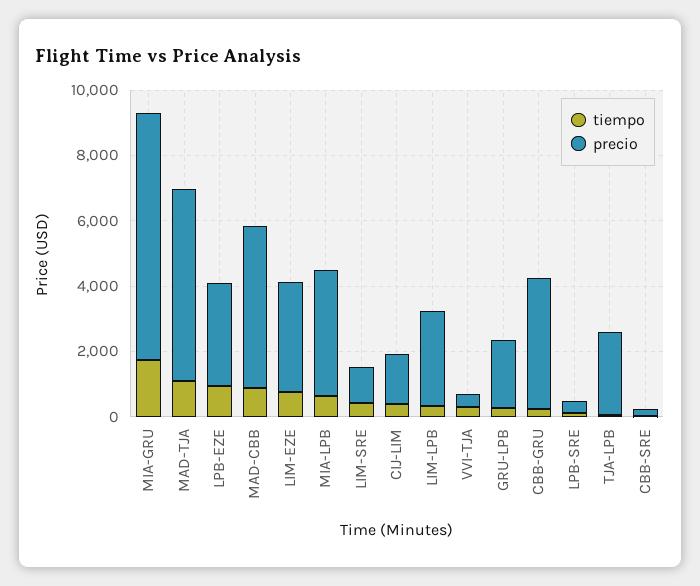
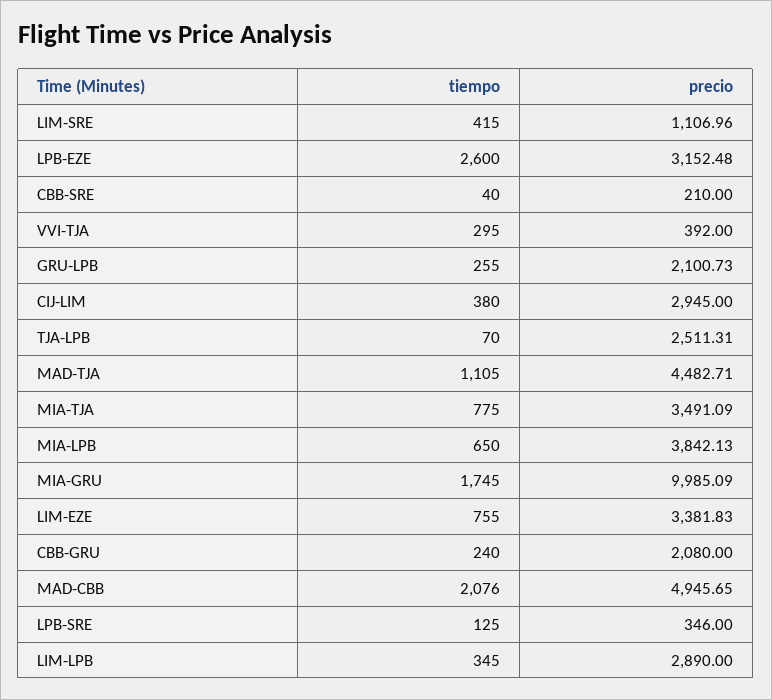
  {
    "tiempo": {
      "MIA-GRU": 1745,
      "MAD-TJA": 1105,
-     "LPB-EZE": 1000,
+     "LPB-EZE": 2600,
-     "MAD-CBB": 1000,
+     "MAD-CBB": 2076,
      "LIM-EZE": 755,
      "MIA-LPB": 650,
      "LIM-SRE": 415,
      "CIJ-LIM": 380,
      "LIM-LPB": 345,
      "VVI-TJA": 295,
      "GRU-LPB": 255,
      "CBB-GRU": 240,
      "LPB-SRE": 125,
      "TJA-LPB": 70,
-     "CBB-SRE": 40
+     "CBB-SRE": 40,
+     "MIA-TJA": 775
    },
    "precio": {
-     "MIA-GRU": 7500,
+     "MIA-GRU": 9985.09,
-     "MAD-TJA": 6000,
+     "MAD-TJA": 4482.71,
      "LPB-EZE": 3152.48,
      "MAD-CBB": 4945.65,
      "LIM-EZE": 3381.83,
      "MIA-LPB": 3842.13,
      "LIM-SRE": 1106.96,
-     "CIJ-LIM": 1500,
+     "CIJ-LIM": 2945,
      "LIM-LPB": 2890,
      "VVI-TJA": 392,
      "GRU-LPB": 2100.73,
-     "CBB-GRU": 4000,
+     "CBB-GRU": 2080,
      "LPB-SRE": 346,
      "TJA-LPB": 2511.31,
-     "CBB-SRE": 210
+     "CBB-SRE": 210,
+     "MIA-TJA": 3491.09
    }
  }

